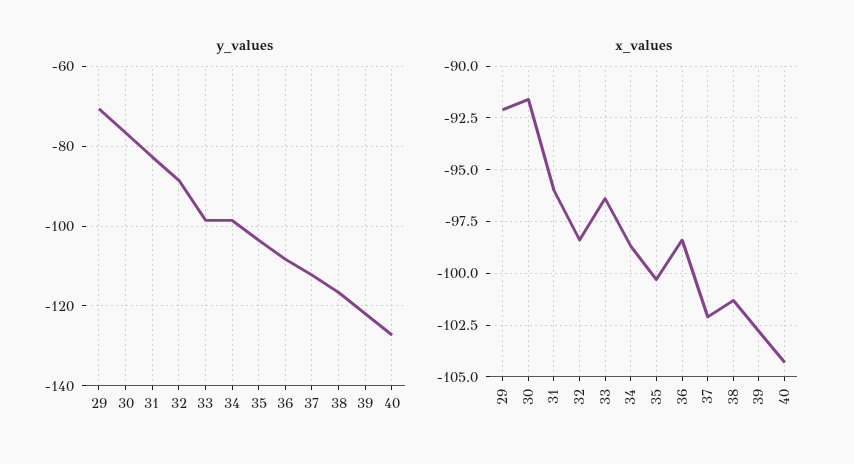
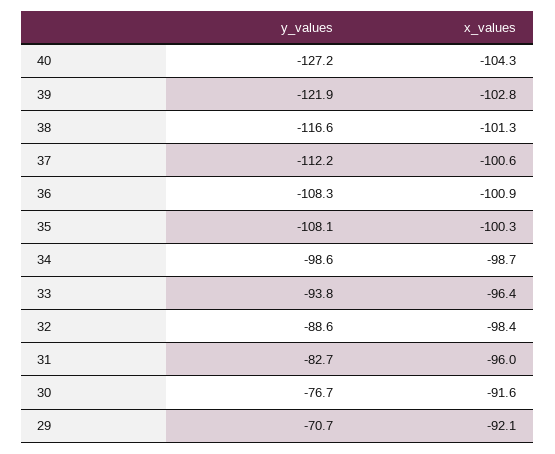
  {
    "y_values": {
      "29": -70.7,
      "30": -76.7,
      "31": -82.7,
      "32": -88.6,
-     "33": -98,
+     "33": -93.8,
      "34": -98.6,
-     "35": -104,
+     "35": -108.1,
      "36": -108.3,
      "37": -112.2,
      "38": -116.6,
      "39": -121.9,
      "40": -127.2
    },
    "x_values": {
      "29": -92.1,
      "30": -91.6,
      "31": -96,
      "32": -98.4,
      "33": -96.4,
      "34": -98.7,
      "35": -100.3,
-     "36": -98.5,
+     "36": -100.9,
-     "37": -102,
+     "37": -100.6,
      "38": -101.3,
      "39": -102.8,
      "40": -104.3
    }
  }

